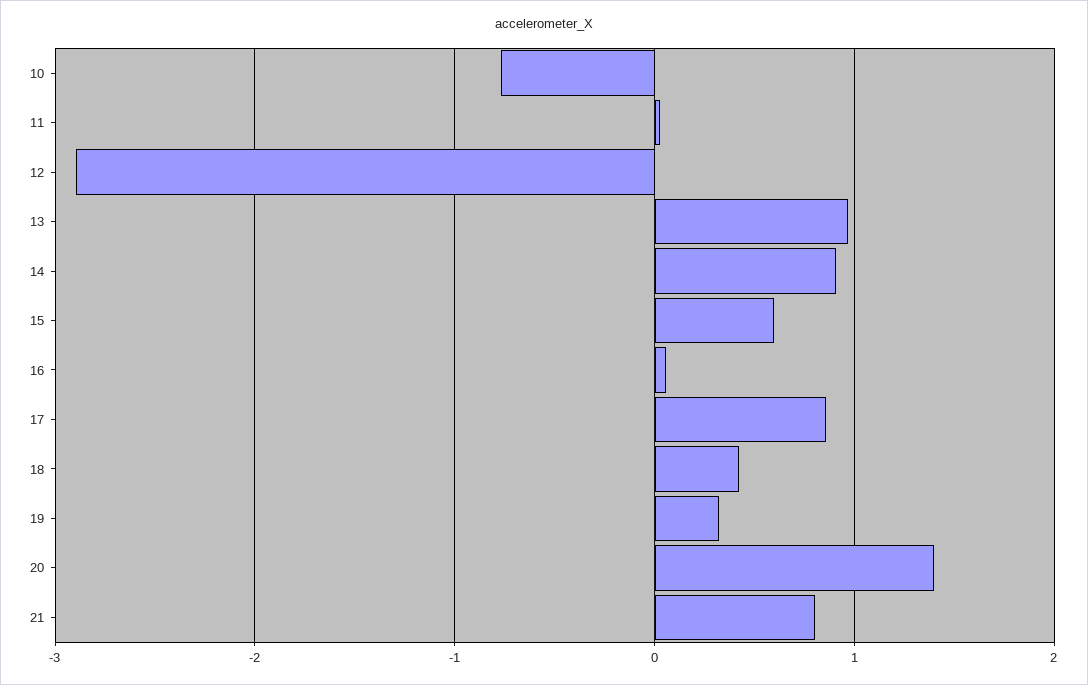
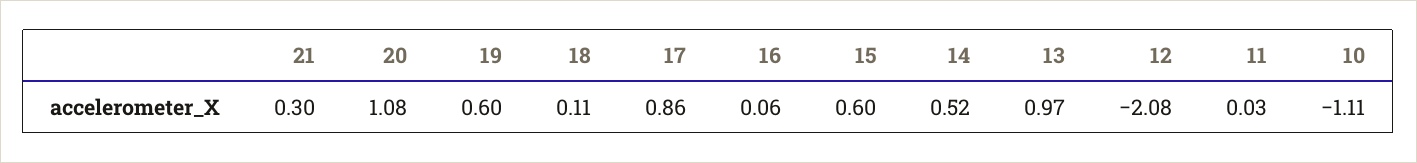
  {
-   "10": -0.8,
+   "10": -1.11,
    "11": 0.03,
-   "12": -2.9,
+   "12": -2.08,
    "13": 0.97,
-   "14": 0.9,
+   "14": 0.52,
    "15": 0.6,
    "16": 0.06,
    "17": 0.86,
-   "18": 0.4,
+   "18": 0.11,
-   "19": 0.3,
+   "19": 0.6,
-   "20": 1.4,
+   "20": 1.08,
-   "21": 0.8
+   "21": 0.3
  }

